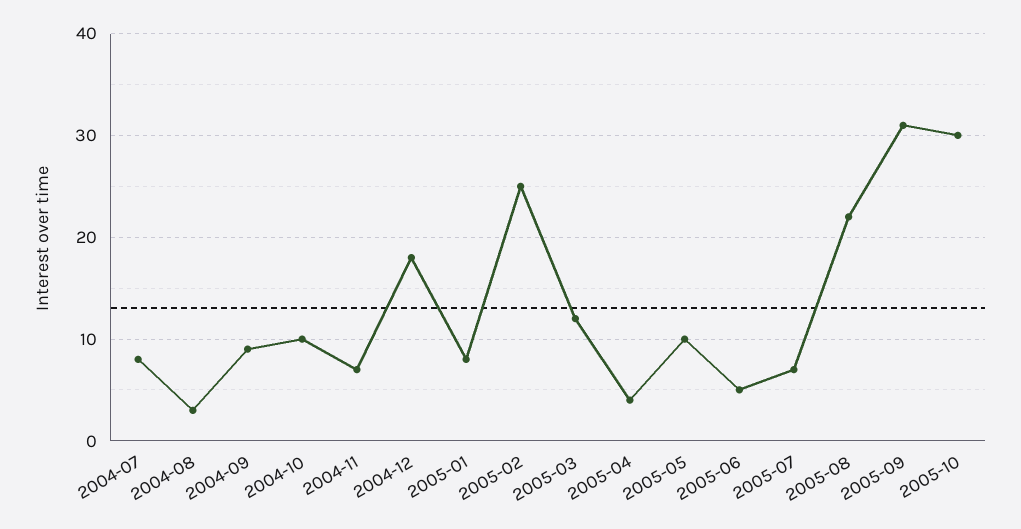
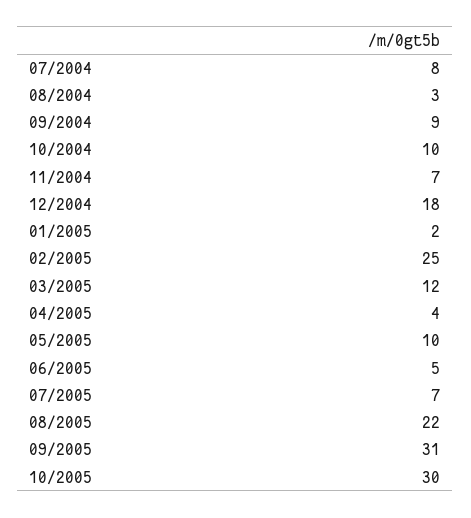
  {
    "2004-07": 8,
    "2004-08": 3,
    "2004-09": 9,
    "2004-10": 10,
    "2004-11": 7,
    "2004-12": 18,
-   "2005-01": 8,
+   "2005-01": 2,
    "2005-02": 25,
    "2005-03": 12,
    "2005-04": 4,
    "2005-05": 10,
    "2005-06": 5,
    "2005-07": 7,
    "2005-08": 22,
    "2005-09": 31,
    "2005-10": 30
  }

